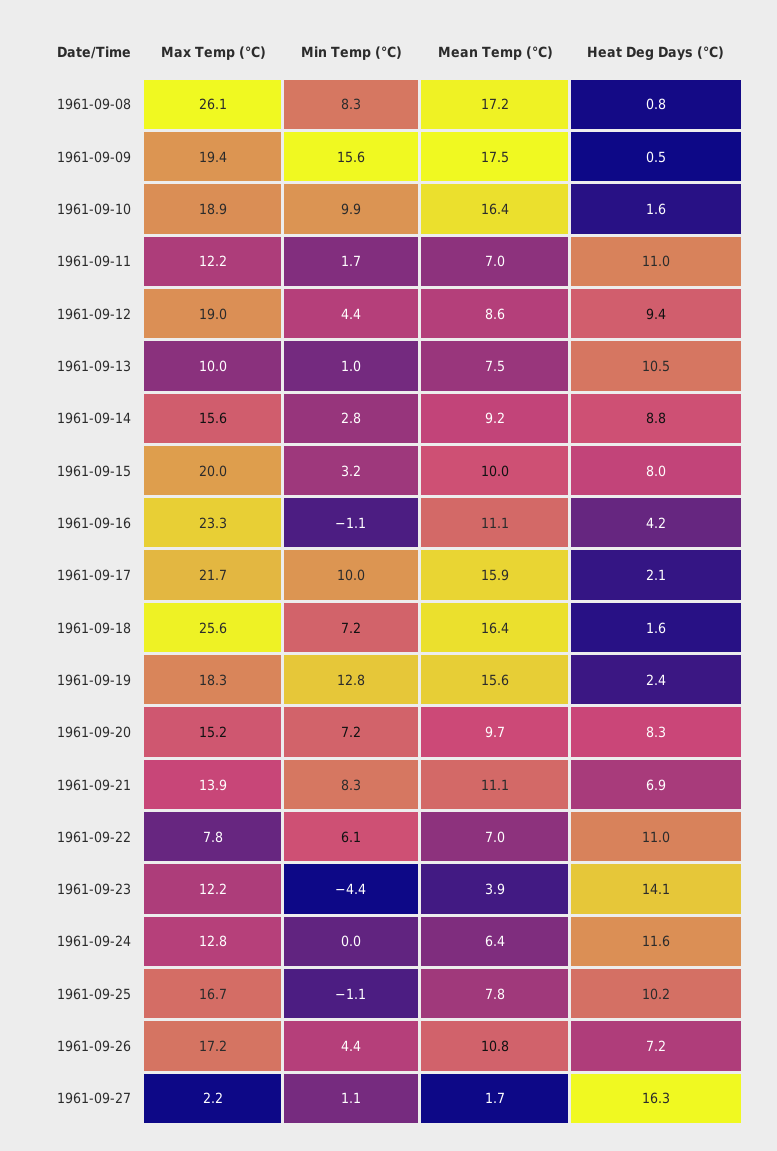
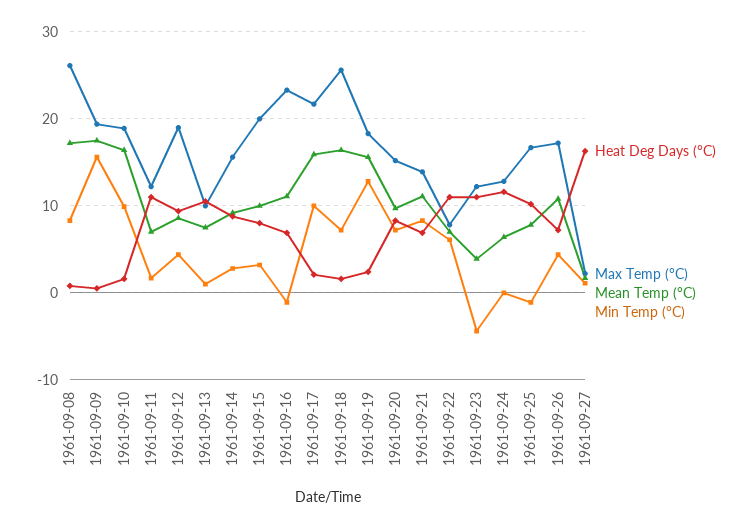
  {
    "Max Temp (°C)": {
      "1961-09-08": 26.1,
      "1961-09-09": 19.4,
      "1961-09-10": 18.9,
      "1961-09-11": 12.2,
      "1961-09-12": 19,
      "1961-09-13": 10,
      "1961-09-14": 15.6,
      "1961-09-15": 20,
      "1961-09-16": 23.3,
      "1961-09-17": 21.7,
      "1961-09-18": 25.6,
      "1961-09-19": 18.3,
      "1961-09-20": 15.2,
      "1961-09-21": 13.9,
      "1961-09-22": 7.8,
      "1961-09-23": 12.2,
      "1961-09-24": 12.8,
      "1961-09-25": 16.7,
      "1961-09-26": 17.2,
      "1961-09-27": 2.2
    },
    "Min Temp (°C)": {
      "1961-09-08": 8.3,
      "1961-09-09": 15.6,
      "1961-09-10": 9.9,
      "1961-09-11": 1.7,
      "1961-09-12": 4.4,
      "1961-09-13": 1,
      "1961-09-14": 2.8,
      "1961-09-15": 3.2,
      "1961-09-16": -1.1,
      "1961-09-17": 10,
      "1961-09-18": 7.2,
      "1961-09-19": 12.8,
      "1961-09-20": 7.2,
      "1961-09-21": 8.3,
      "1961-09-22": 6.1,
      "1961-09-23": -4.4,
      "1961-09-24": 0,
      "1961-09-25": -1.1,
      "1961-09-26": 4.4,
      "1961-09-27": 1.1
    },
    "Mean Temp (°C)": {
      "1961-09-08": 17.2,
      "1961-09-09": 17.5,
      "1961-09-10": 16.4,
      "1961-09-11": 7,
      "1961-09-12": 8.6,
      "1961-09-13": 7.5,
      "1961-09-14": 9.2,
      "1961-09-15": 10,
      "1961-09-16": 11.1,
      "1961-09-17": 15.9,
      "1961-09-18": 16.4,
      "1961-09-19": 15.6,
      "1961-09-20": 9.7,
      "1961-09-21": 11.1,
      "1961-09-22": 7,
      "1961-09-23": 3.9,
      "1961-09-24": 6.4,
      "1961-09-25": 7.8,
      "1961-09-26": 10.8,
      "1961-09-27": 1.7
    },
    "Heat Deg Days (°C)": {
      "1961-09-08": 0.8,
      "1961-09-09": 0.5,
      "1961-09-10": 1.6,
      "1961-09-11": 11,
      "1961-09-12": 9.4,
      "1961-09-13": 10.5,
      "1961-09-14": 8.8,
      "1961-09-15": 8,
-     "1961-09-16": 4.2,
+     "1961-09-16": 7,
      "1961-09-17": 2.1,
      "1961-09-18": 1.6,
      "1961-09-19": 2.4,
      "1961-09-20": 8.3,
      "1961-09-21": 6.9,
      "1961-09-22": 11,
-     "1961-09-23": 14.1,
+     "1961-09-23": 11,
      "1961-09-24": 11.6,
      "1961-09-25": 10.2,
      "1961-09-26": 7.2,
      "1961-09-27": 16.3
    }
  }

